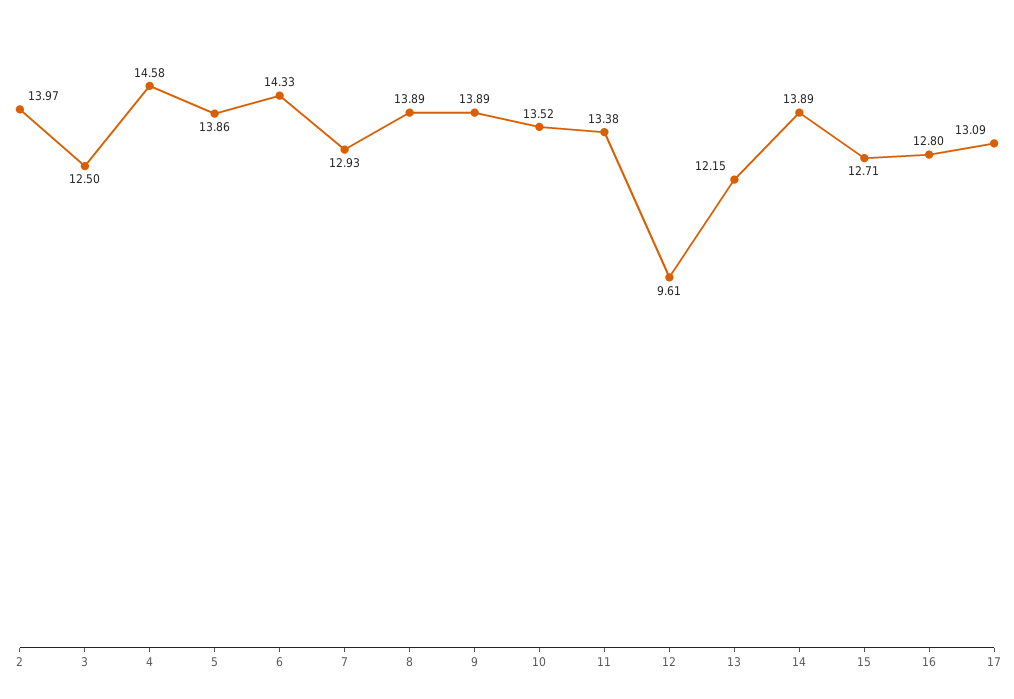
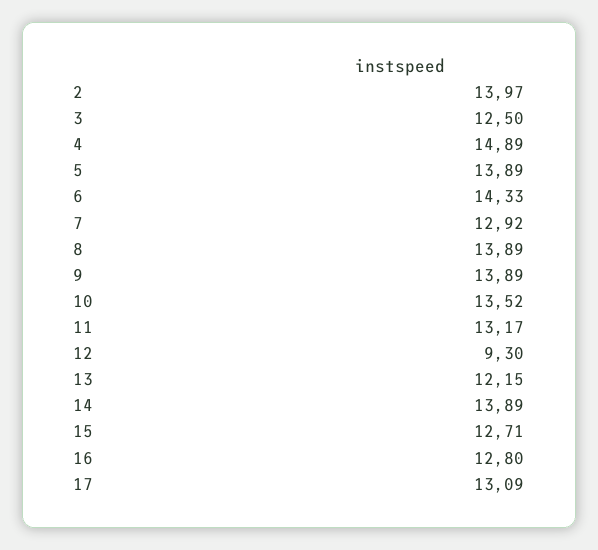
  {
    "2": 13.97,
    "3": 12.5,
-   "4": 14.58,
+   "4": 14.89,
-   "5": 13.86,
+   "5": 13.89,
    "6": 14.33,
-   "7": 12.93,
+   "7": 12.92,
    "8": 13.89,
    "9": 13.89,
    "10": 13.52,
-   "11": 13.38,
+   "11": 13.17,
-   "12": 9.61,
+   "12": 9.3,
    "13": 12.15,
    "14": 13.89,
    "15": 12.71,
    "16": 12.8,
    "17": 13.09
  }

